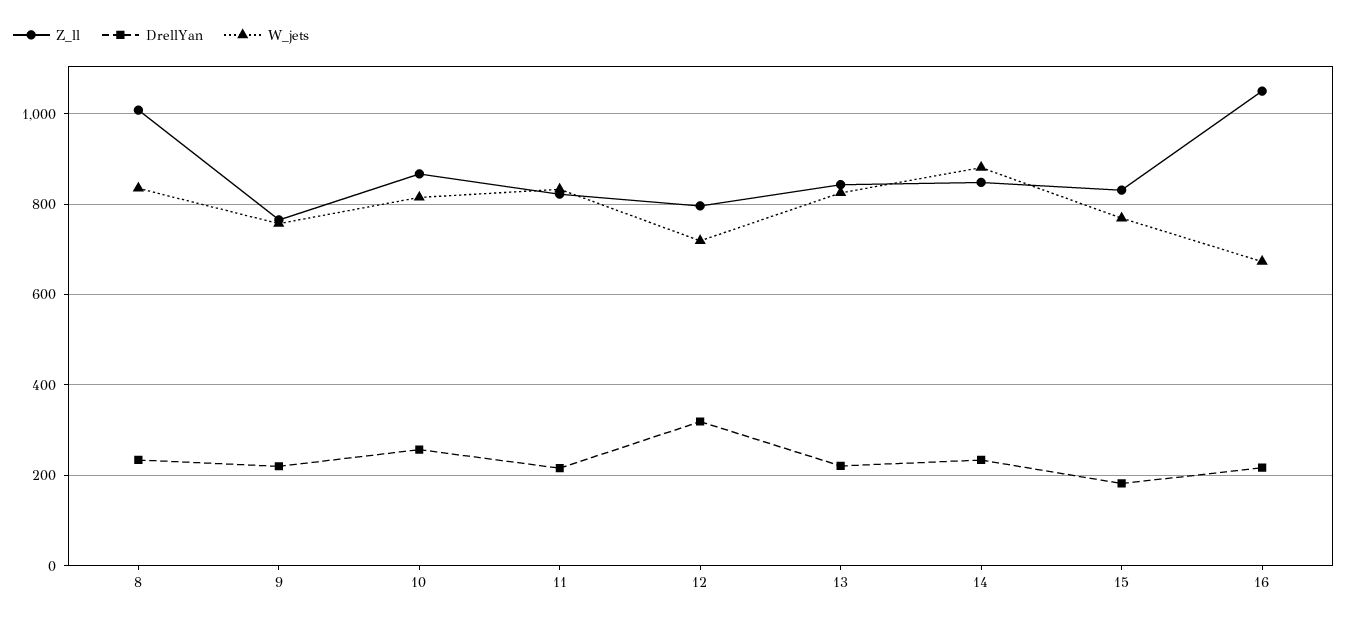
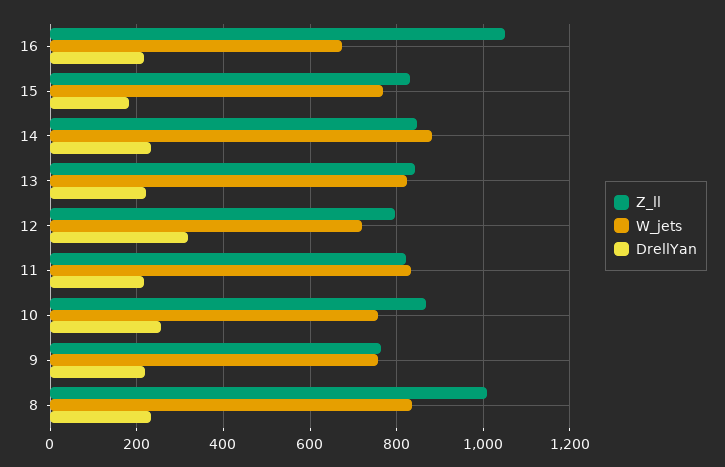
  {
    "Z_ll": {
      "8": 1000,
      "9": 760,
      "10": 860,
      "11": 820,
      "12": 800,
      "13": 840,
      "14": 840,
      "15": 840,
      "16": 1060
    },
    "DrellYan": {
      "8": 240,
      "9": 220,
      "10": 260,
      "11": 220,
      "12": 320,
      "13": 220,
      "14": 240,
      "15": 180,
      "16": 220
    },
    "W_jets": {
      "8": 840,
      "9": 760,
-     "10": 820,
+     "10": 760,
      "11": 840,
      "12": 720,
      "13": 820,
      "14": 880,
      "15": 760,
      "16": 680
    }
  }

